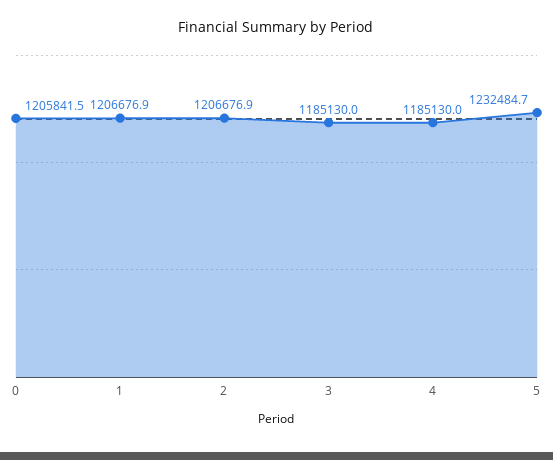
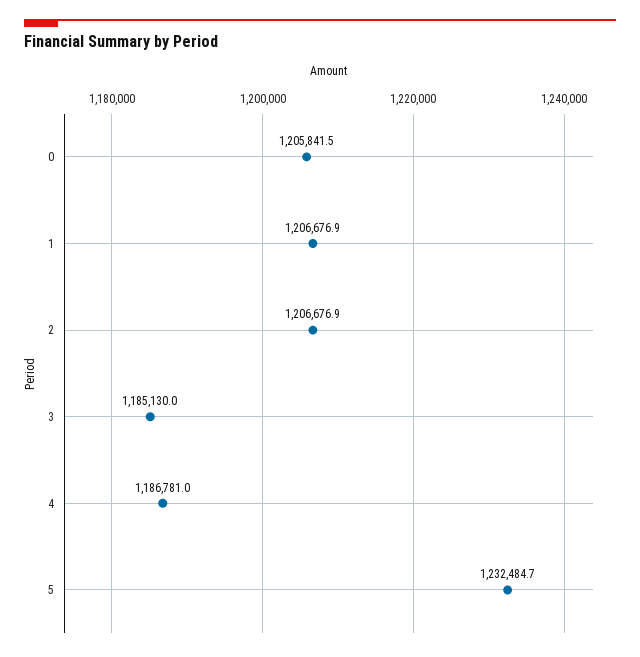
  {
    "0": 1205841.5,
    "1": 1206676.9,
    "2": 1206676.9,
    "3": 1185130,
-   "4": 1185130,
+   "4": 1186781,
    "5": 1232484.7
  }

